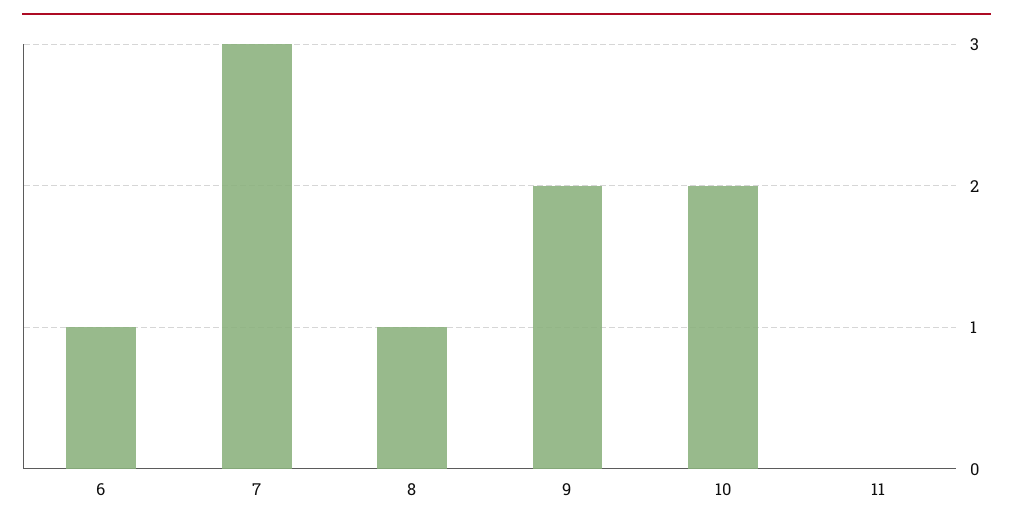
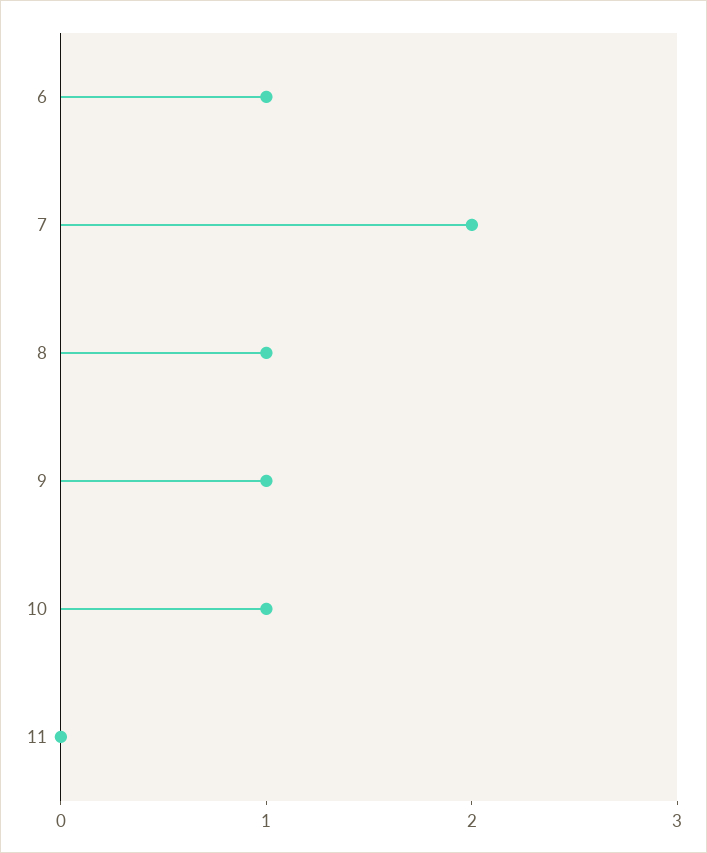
  {
    "6": 1,
-   "7": 3,
+   "7": 2,
    "8": 1,
-   "9": 2,
+   "9": 1,
-   "10": 2,
+   "10": 1,
    "11": 0
  }

